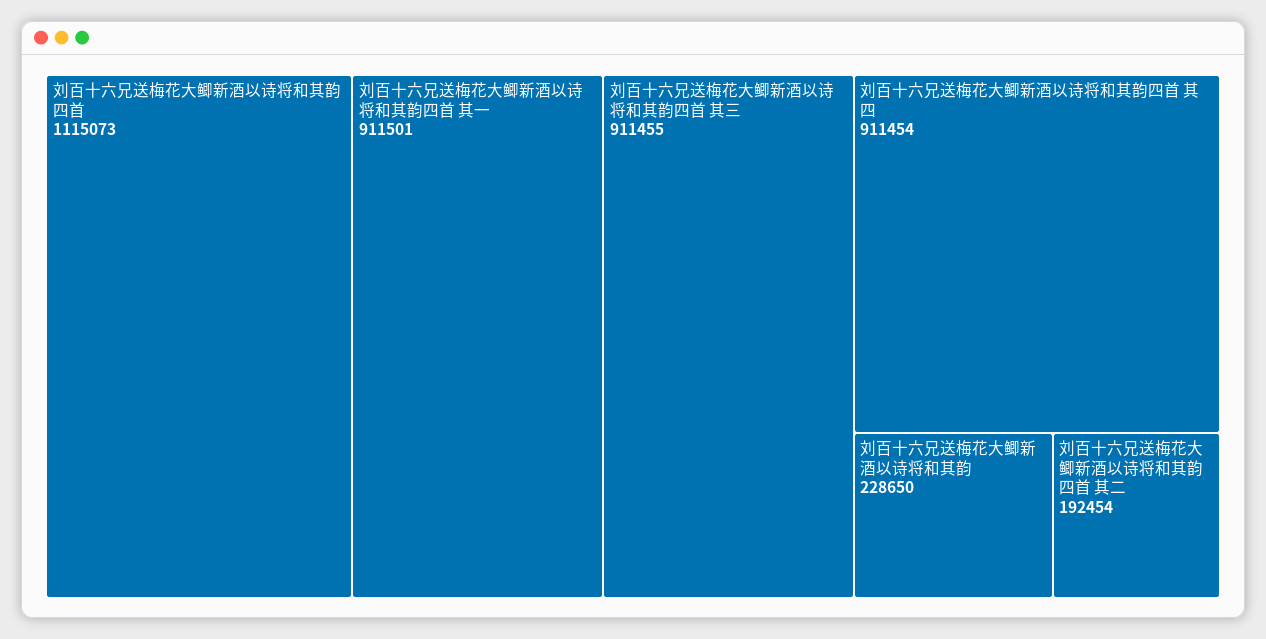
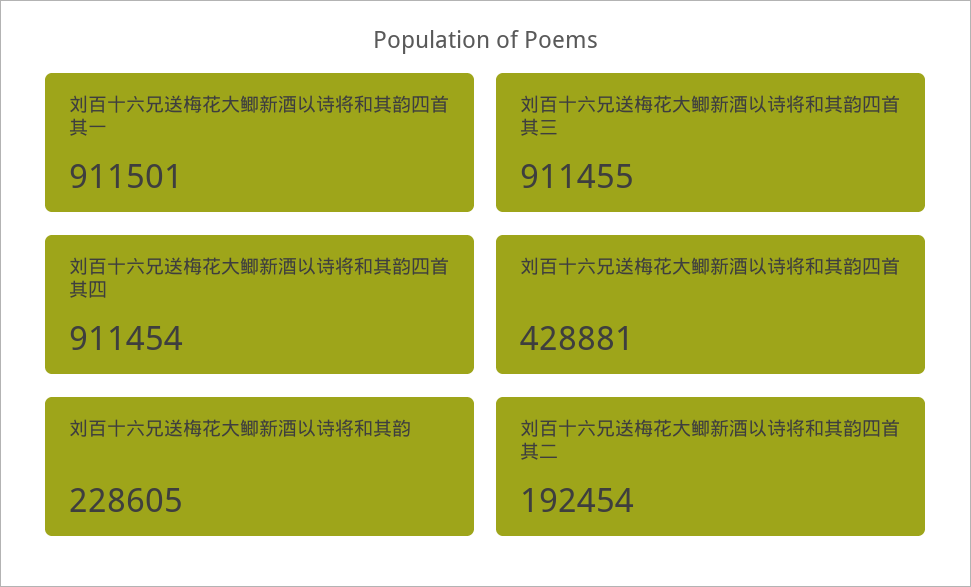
  {
-   "刘百十六兄送梅花大鲫新酒以诗将和其韵四首": 1115073,
+   "刘百十六兄送梅花大鲫新酒以诗将和其韵四首": 428881,
    "刘百十六兄送梅花大鲫新酒以诗将和其韵四首 其一": 911501,
    "刘百十六兄送梅花大鲫新酒以诗将和其韵四首 其三": 911455,
    "刘百十六兄送梅花大鲫新酒以诗将和其韵四首 其四": 911454,
-   "刘百十六兄送梅花大鲫新酒以诗将和其韵": 228650,
+   "刘百十六兄送梅花大鲫新酒以诗将和其韵": 228605,
    "刘百十六兄送梅花大鲫新酒以诗将和其韵四首 其二": 192454
  }

